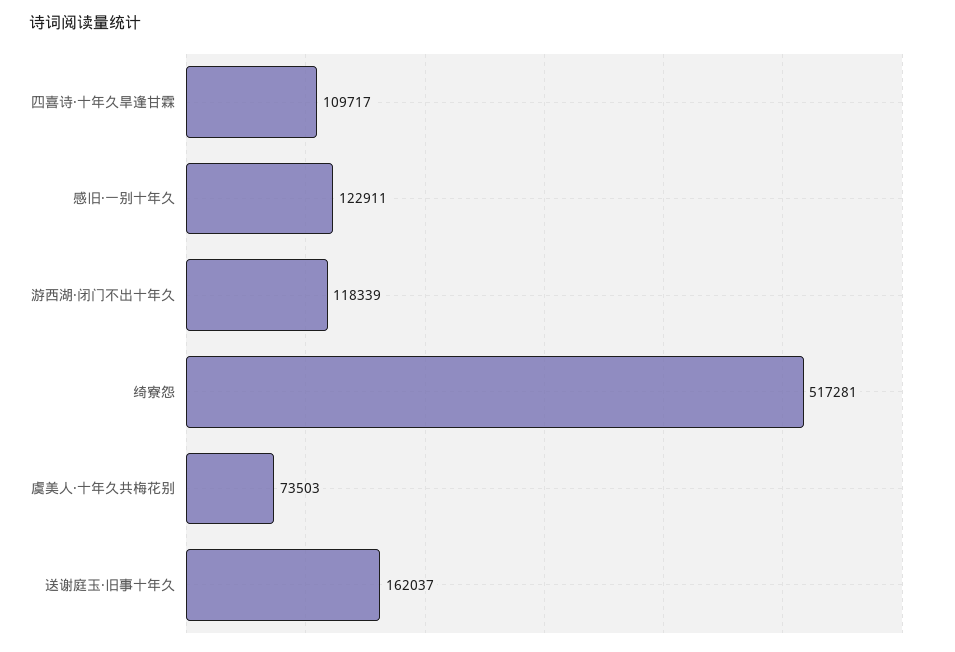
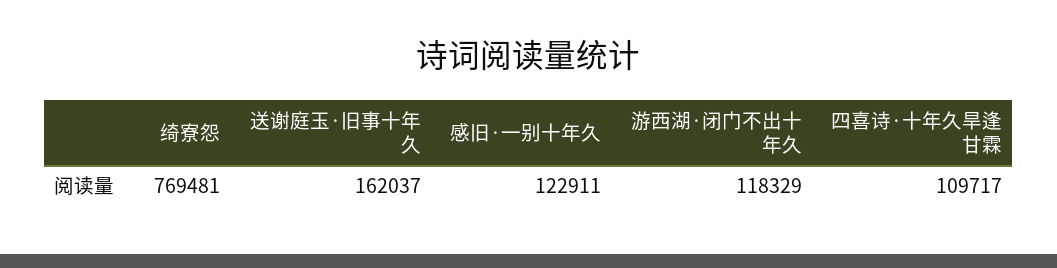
  {
    "四喜诗·十年久旱逢甘霖": 109717,
    "感旧·一别十年久": 122911,
-   "游西湖·闭门不出十年久": 118339,
+   "游西湖·闭门不出十年久": 118329,
-   "绮寮怨": 517281,
+   "绮寮怨": 769481,
-   "虞美人·十年久共梅花别": 73503,
    "送谢庭玉·旧事十年久": 162037
  }

